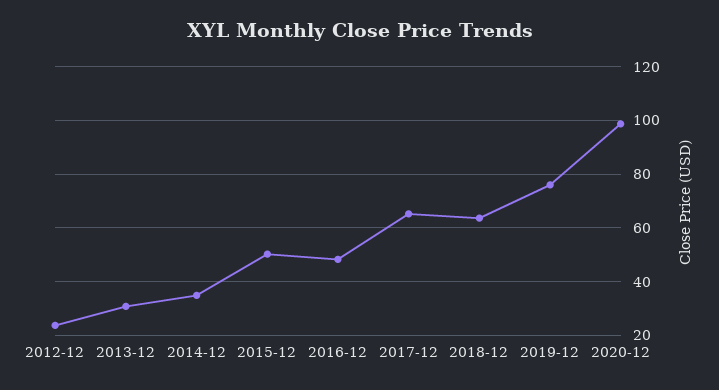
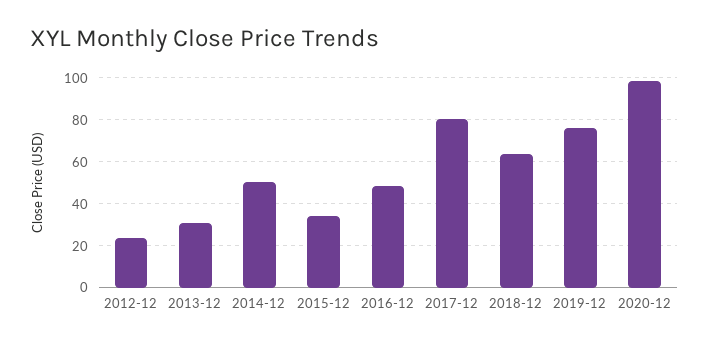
  {
    "2012-12": 22.5,
    "2013-12": 30,
-   "2014-12": 35,
+   "2014-12": 50,
-   "2015-12": 50,
+   "2015-12": 35,
    "2016-12": 47.5,
-   "2017-12": 65,
+   "2017-12": 80,
    "2018-12": 62.5,
    "2019-12": 75,
    "2020-12": 100
  }

